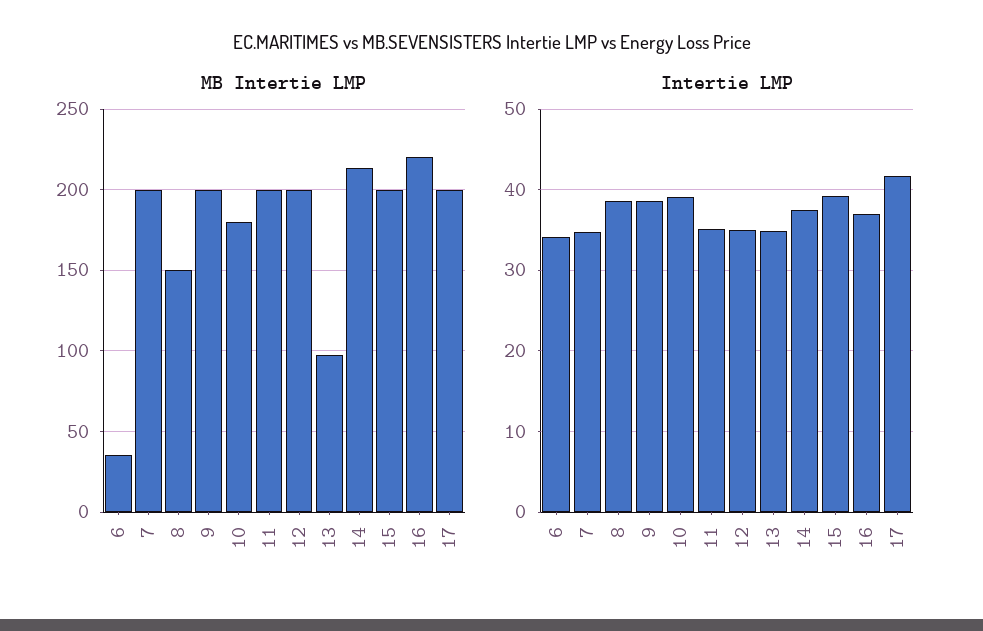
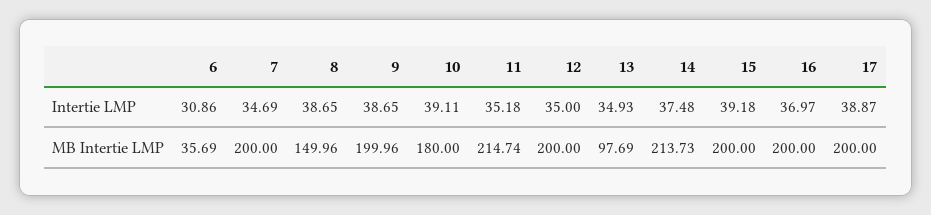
  {
    "MB Intertie LMP": {
      "6": 35.69,
      "7": 200,
      "8": 149.96,
      "9": 199.96,
      "10": 180,
-     "11": 200,
+     "11": 214.74,
      "12": 200,
      "13": 97.69,
      "14": 213.73,
      "15": 200,
-     "16": 220,
+     "16": 200,
      "17": 200
    },
    "Intertie LMP": {
-     "6": 34,
+     "6": 30.86,
      "7": 34.69,
      "8": 38.65,
      "9": 38.65,
      "10": 39.11,
      "11": 35.18,
      "12": 35,
      "13": 34.93,
      "14": 37.48,
      "15": 39.18,
      "16": 36.97,
-     "17": 42
+     "17": 38.87
    }
  }

